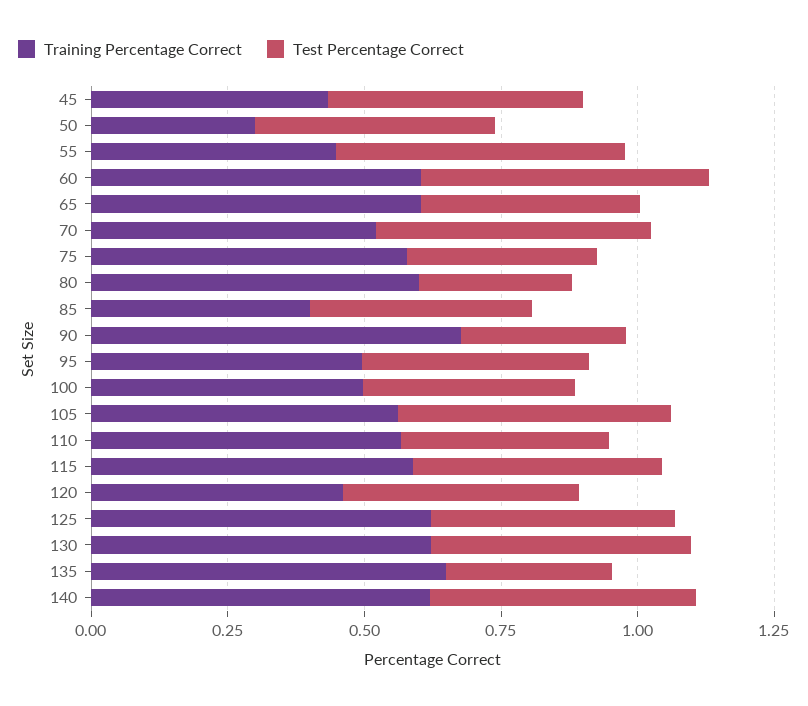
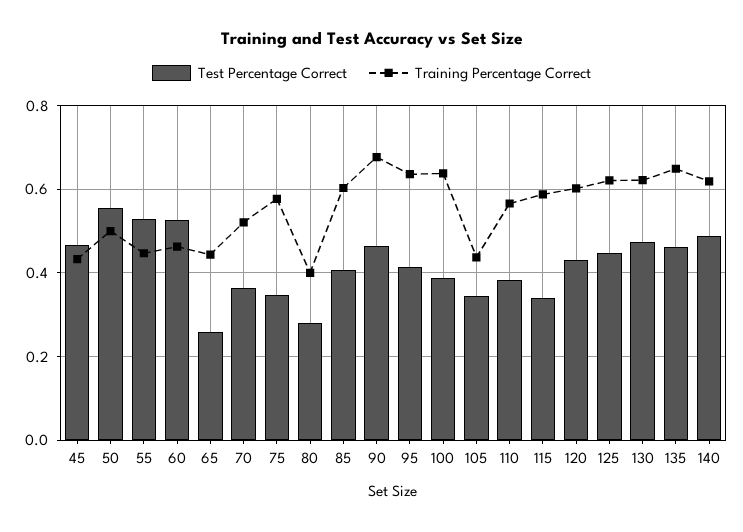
  {
    "Training Percentage Correct": {
      "45": 0.44,
-     "50": 0.3,
+     "50": 0.5,
      "55": 0.44,
-     "60": 0.6,
+     "60": 0.46,
-     "65": 0.6,
+     "65": 0.44,
      "70": 0.52,
      "75": 0.58,
-     "80": 0.6,
+     "80": 0.4,
-     "85": 0.4,
+     "85": 0.6,
      "90": 0.68,
-     "95": 0.5,
+     "95": 0.64,
-     "100": 0.5,
+     "100": 0.64,
-     "105": 0.55,
+     "105": 0.44,
      "110": 0.56,
      "115": 0.58,
-     "120": 0.45,
+     "120": 0.6,
      "125": 0.62,
      "130": 0.62,
      "135": 0.64,
      "140": 0.62
    },
    "Test Percentage Correct": {
      "45": 0.46,
-     "50": 0.45,
+     "50": 0.56,
      "55": 0.52,
      "60": 0.52,
-     "65": 0.4,
+     "65": 0.26,
-     "70": 0.5,
+     "70": 0.36,
      "75": 0.34,
      "80": 0.28,
      "85": 0.4,
-     "90": 0.3,
+     "90": 0.46,
      "95": 0.42,
      "100": 0.38,
-     "105": 0.5,
+     "105": 0.34,
      "110": 0.38,
-     "115": 0.45,
+     "115": 0.34,
      "120": 0.44,
      "125": 0.44,
      "130": 0.48,
-     "135": 0.3,
+     "135": 0.46,
      "140": 0.48
    }
  }

